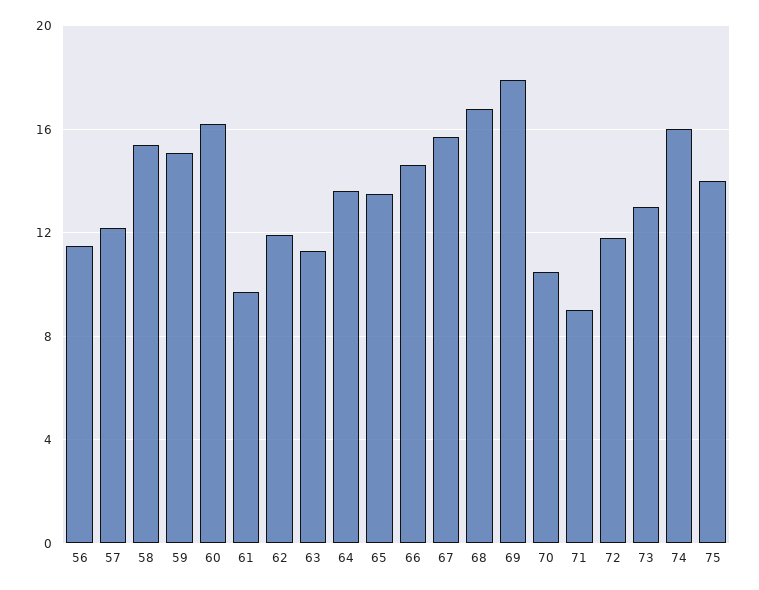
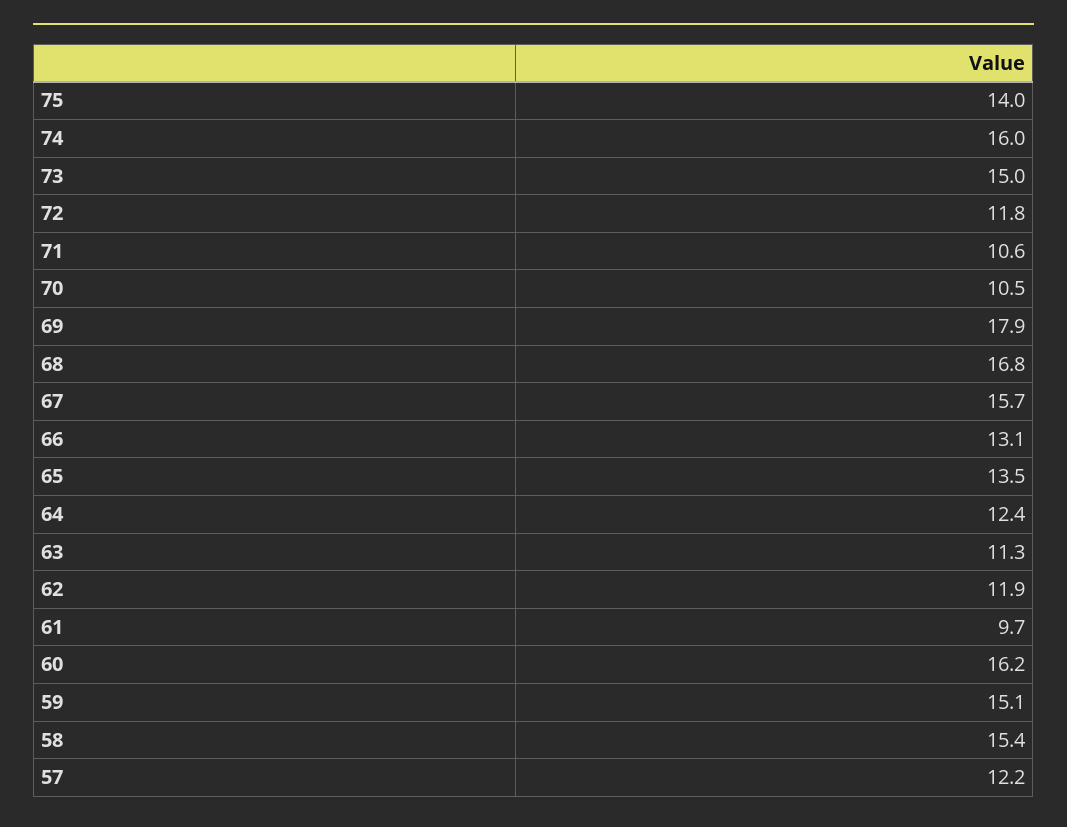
  {
-   "56": 11.5,
    "57": 12.2,
    "58": 15.4,
    "59": 15.1,
    "60": 16.2,
    "61": 9.7,
    "62": 11.9,
    "63": 11.3,
-   "64": 13.5,
+   "64": 12.4,
    "65": 13.5,
-   "66": 14.5,
+   "66": 13.1,
    "67": 15.7,
    "68": 16.8,
    "69": 17.9,
    "70": 10.5,
-   "71": 9,
+   "71": 10.6,
    "72": 11.8,
-   "73": 13,
+   "73": 15,
    "74": 16,
    "75": 14
  }

